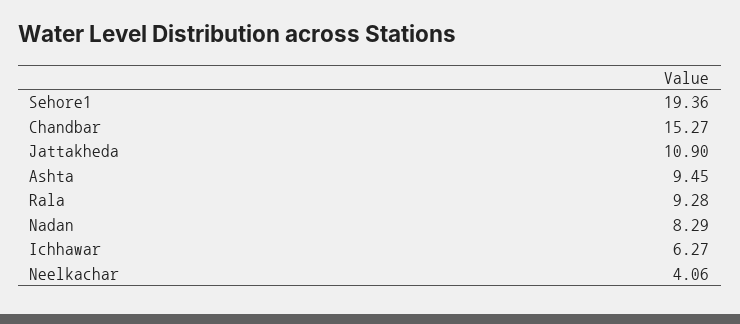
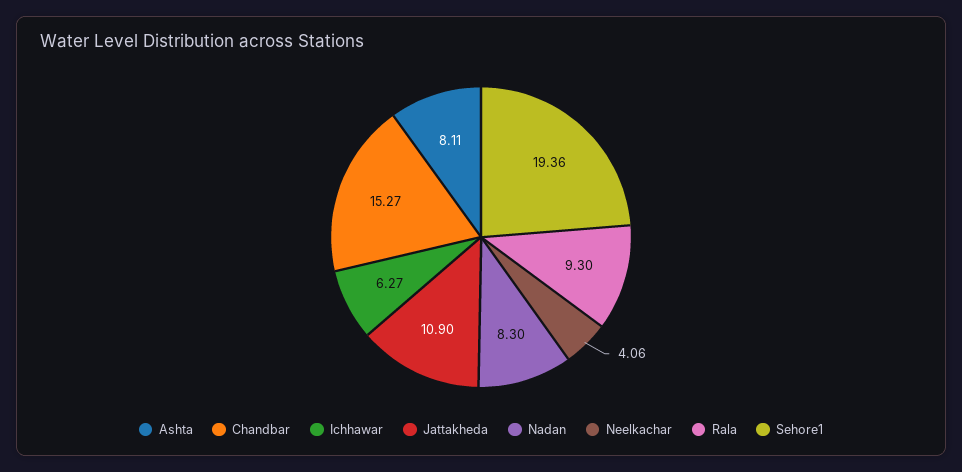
  {
    "Sehore1": 19.36,
    "Chandbar": 15.27,
    "Jattakheda": 10.9,
-   "Ashta": 9.45,
+   "Ashta": 8.11,
-   "Rala": 9.28,
+   "Rala": 9.3,
-   "Nadan": 8.29,
+   "Nadan": 8.3,
    "Ichhawar": 6.27,
    "Neelkachar": 4.06
  }

